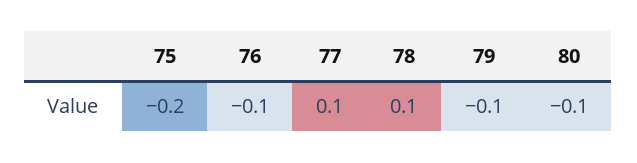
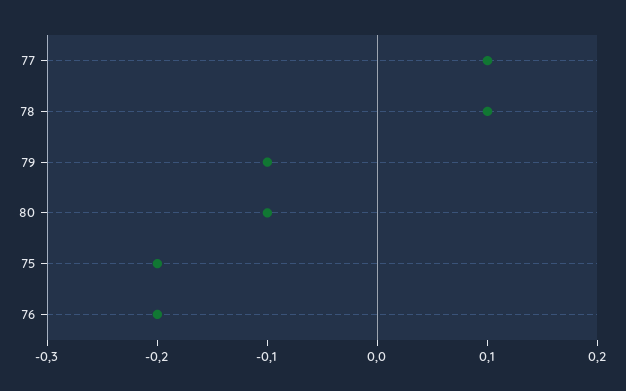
  {
    "75": -0.2,
-   "76": -0.1,
+   "76": -0.2,
    "77": 0.1,
    "78": 0.1,
    "79": -0.1,
    "80": -0.1
  }

